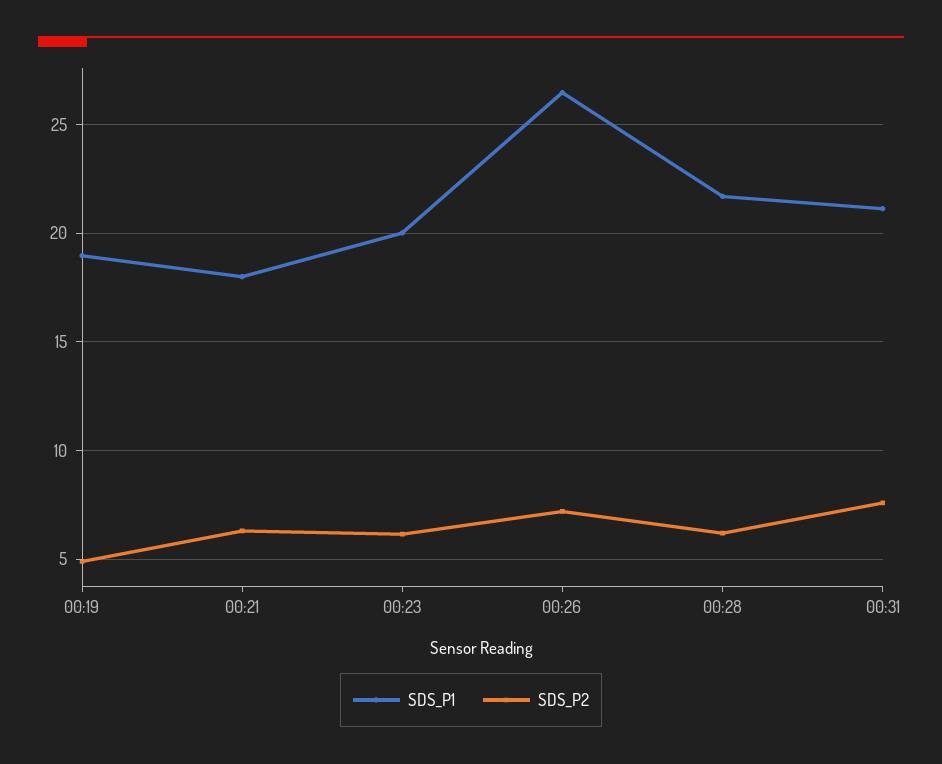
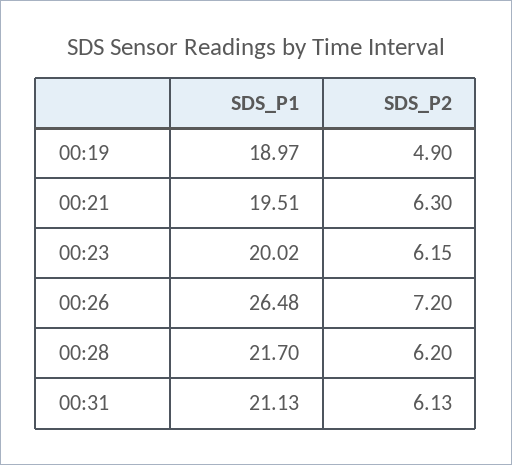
  {
    "SDS_P1": {
      "00:19": 18.97,
-     "00:21": 18,
+     "00:21": 19.51,
      "00:23": 20.02,
      "00:26": 26.48,
      "00:28": 21.7,
      "00:31": 21.13
    },
    "SDS_P2": {
      "00:19": 4.9,
      "00:21": 6.3,
      "00:23": 6.15,
      "00:26": 7.2,
      "00:28": 6.2,
-     "00:31": 7.5
+     "00:31": 6.13
    }
  }

